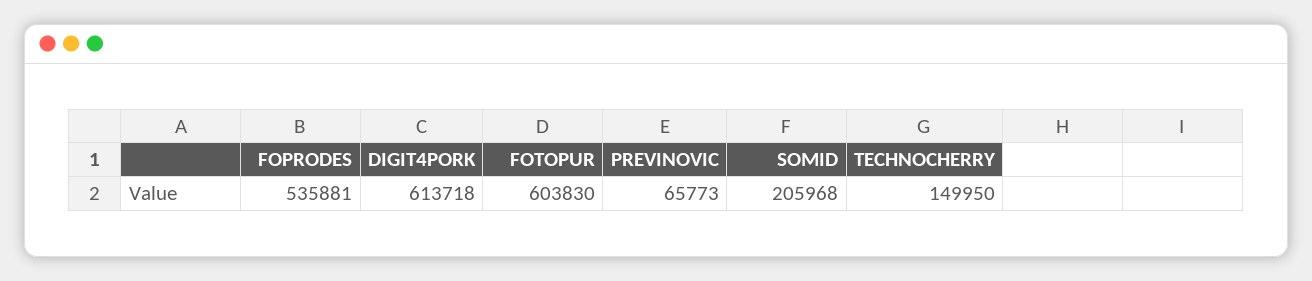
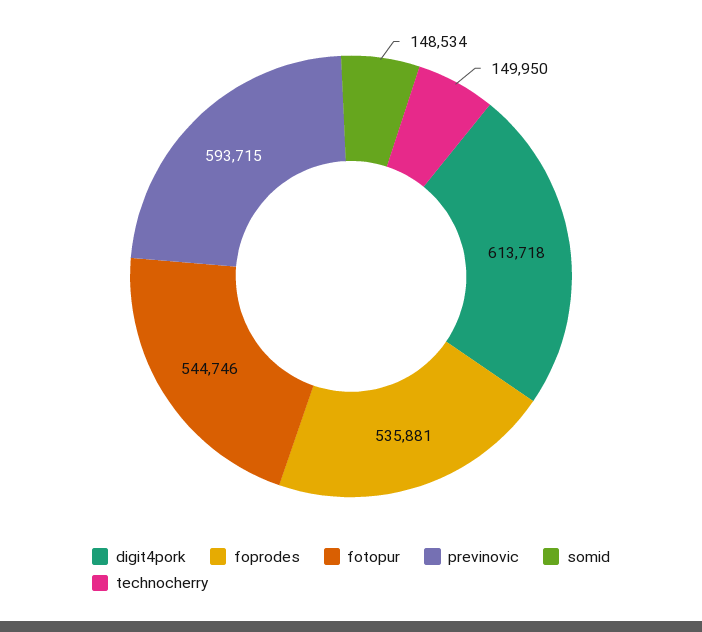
  {
    "FOPRODES": 535881,
    "DIGIT4PORK": 613718,
-   "FOTOPUR": 603830,
+   "FOTOPUR": 544746,
-   "PREVINOVIC": 65773,
+   "PREVINOVIC": 593715,
-   "SOMID": 205968,
+   "SOMID": 148534,
    "TECHNOCHERRY": 149950
  }

